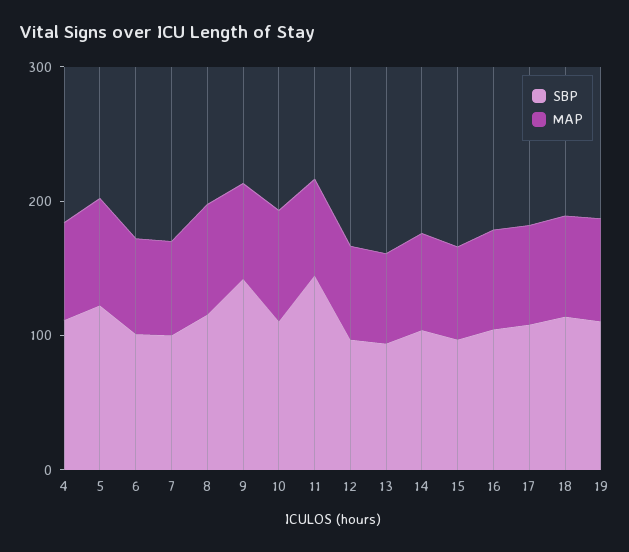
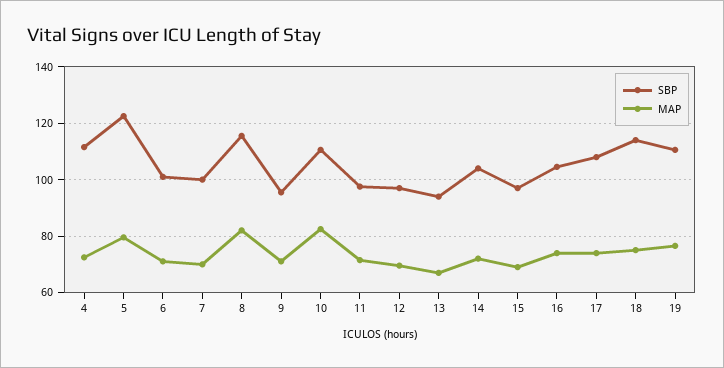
  {
    "SBP": {
      "4": 112.5,
      "5": 122.5,
      "6": 100,
      "7": 100,
      "8": 115,
-     "9": 140,
+     "9": 95,
      "10": 110,
-     "11": 140,
+     "11": 97.5,
      "12": 97.5,
      "13": 95,
      "14": 105,
      "15": 97.5,
      "16": 105,
      "17": 107.5,
      "18": 115,
      "19": 110
    },
    "MAP": {
      "4": 72.5,
      "5": 80,
      "6": 70,
      "7": 70,
      "8": 82.5,
      "9": 70,
      "10": 82.5,
      "11": 72.5,
      "12": 70,
      "13": 67.5,
      "14": 72.5,
      "15": 70,
      "16": 75,
      "17": 75,
      "18": 75,
      "19": 77.5
    }
  }

